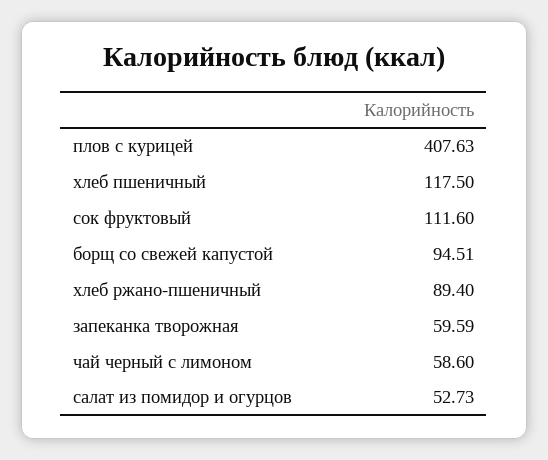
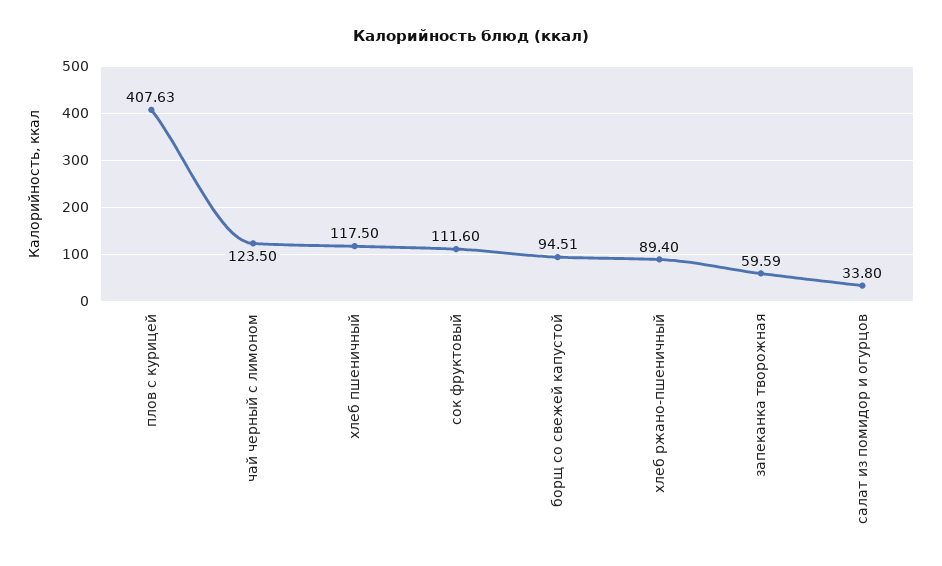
  {
    "плов с курицей": 407.63,
    "хлеб пшеничный": 117.5,
    "сок фруктовый": 111.6,
    "борщ со свежей капустой": 94.51,
    "хлеб ржано-пшеничный": 89.4,
    "запеканка творожная": 59.59,
-   "чай черный с лимоном": 58.6,
+   "чай черный с лимоном": 123.5,
-   "салат из помидор и огурцов": 52.73
+   "салат из помидор и огурцов": 33.8
  }

